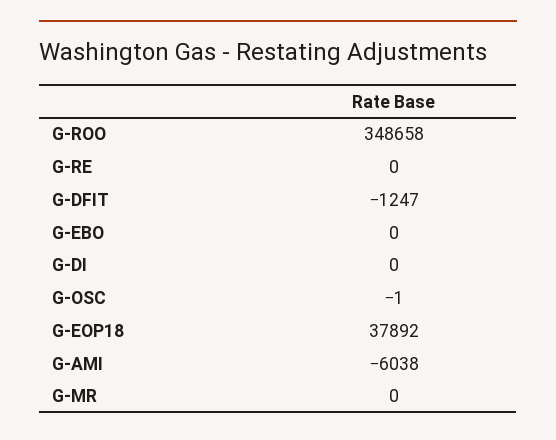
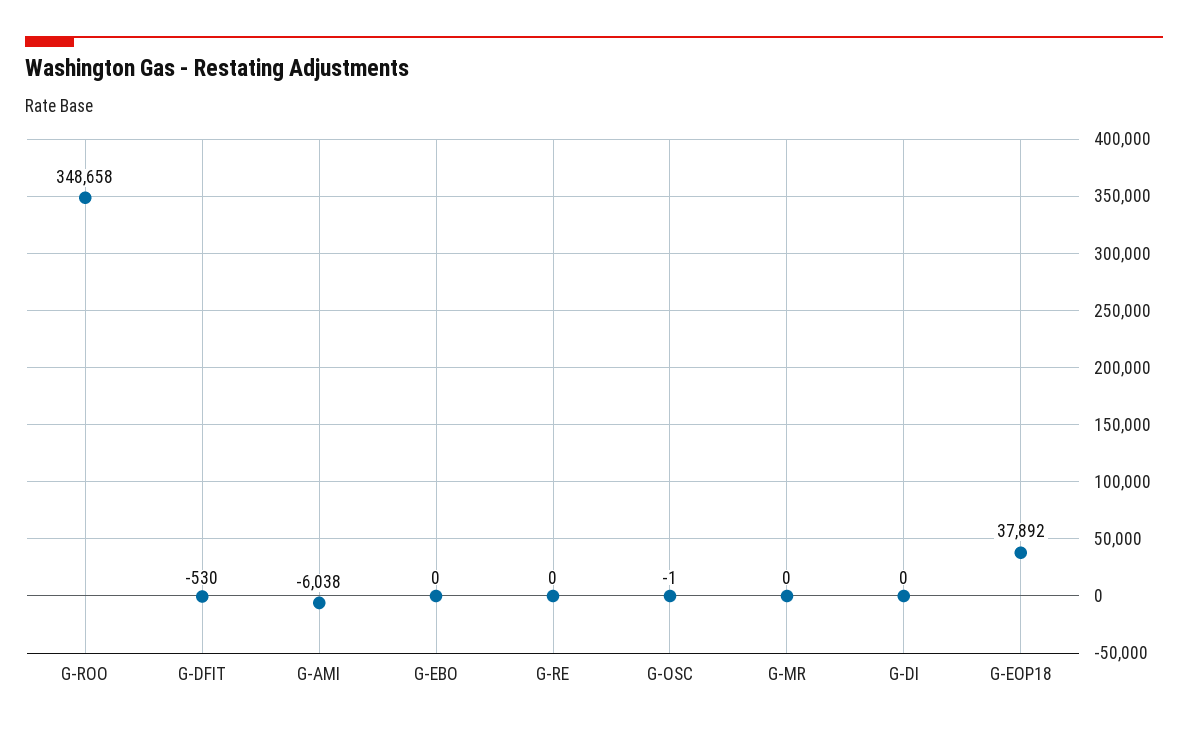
  {
    "G-ROO": 348658,
    "G-RE": 0,
-   "G-DFIT": -1247,
+   "G-DFIT": -530,
    "G-EBO": 0,
    "G-DI": 0,
    "G-OSC": -1,
    "G-EOP18": 37892,
    "G-AMI": -6038,
    "G-MR": 0
  }

